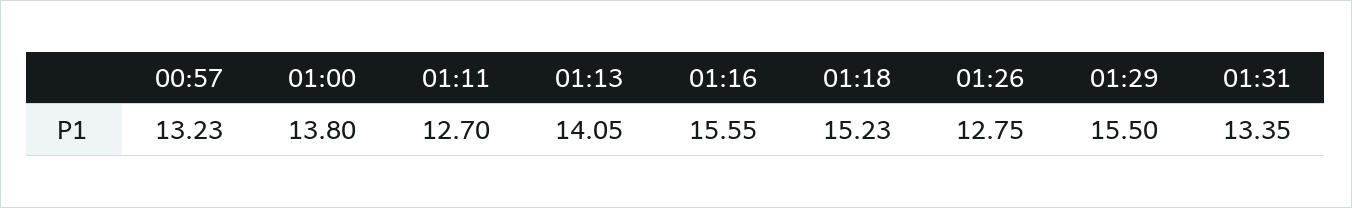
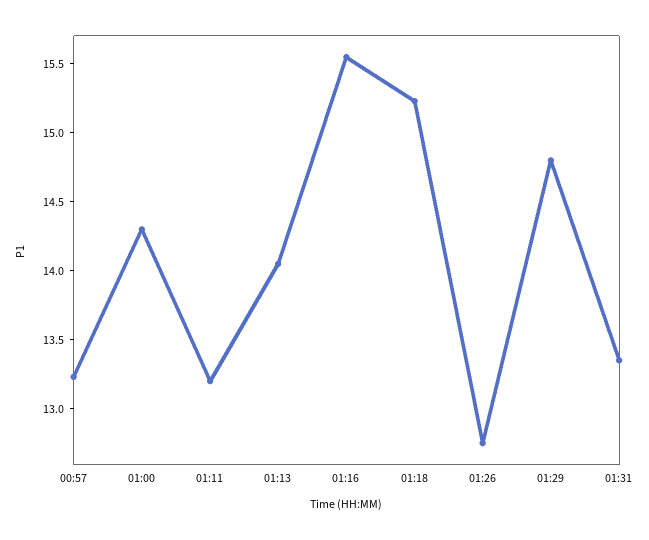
  {
    "00:57": 13.23,
-   "01:00": 13.8,
+   "01:00": 14.3,
-   "01:11": 12.7,
+   "01:11": 13.2,
    "01:13": 14.05,
    "01:16": 15.55,
    "01:18": 15.23,
    "01:26": 12.75,
-   "01:29": 15.5,
+   "01:29": 14.8,
    "01:31": 13.35
  }

